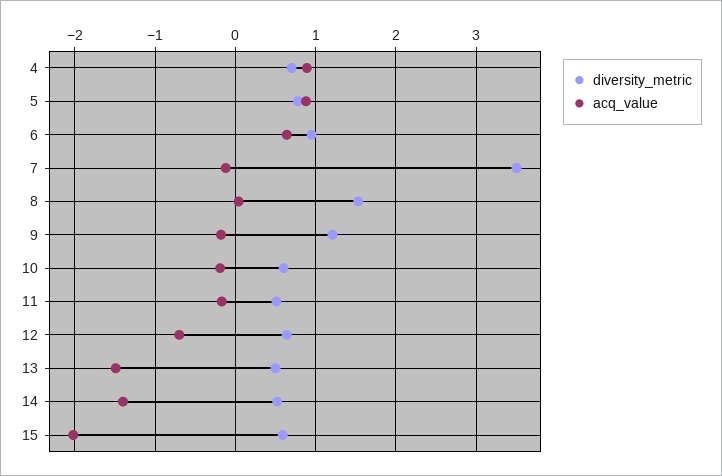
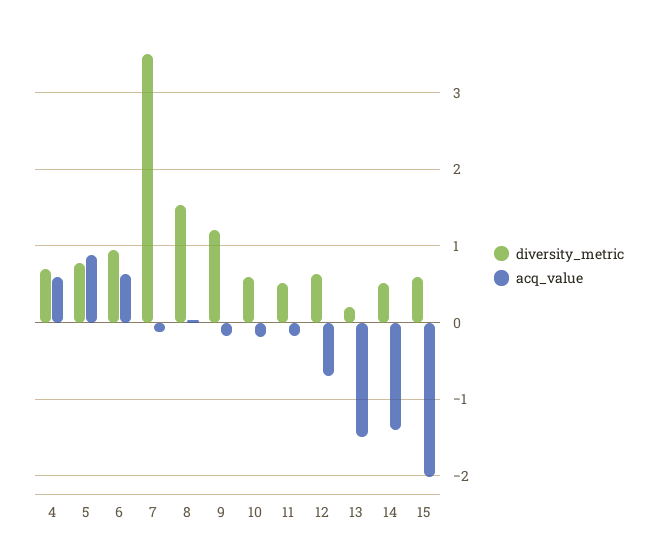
  {
    "diversity_metric": {
      "4": 0.7,
      "5": 0.8,
      "6": 1,
      "7": 3.5,
      "8": 1.5,
      "9": 1.2,
      "10": 0.6,
      "11": 0.5,
      "12": 0.6,
-     "13": 0.5,
+     "13": 0.2,
      "14": 0.5,
      "15": 0.6
    },
    "acq_value": {
-     "4": 0.9,
+     "4": 0.6,
      "5": 0.9,
      "6": 0.6,
      "7": -0.1,
      "8": 0,
      "9": -0.2,
      "10": -0.2,
      "11": -0.2,
      "12": -0.7,
      "13": -1.5,
      "14": -1.4,
      "15": -2
    }
  }

